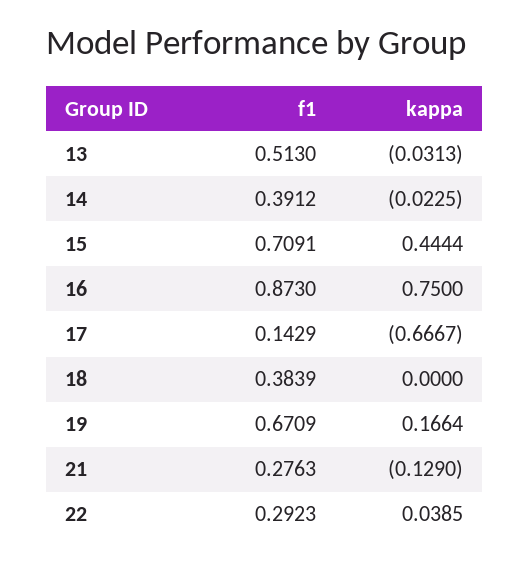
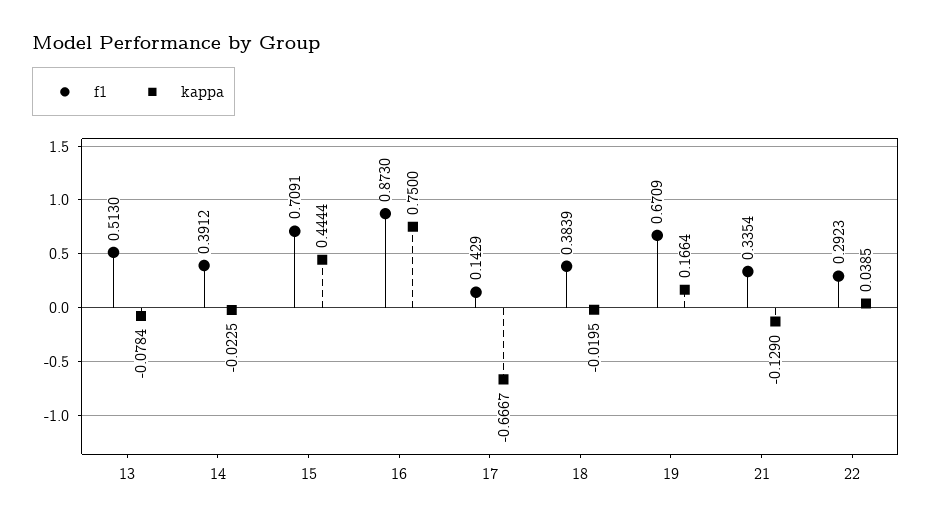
  {
    "f1": {
      "13": 0.513,
      "14": 0.3912,
      "15": 0.7091,
      "16": 0.873,
      "17": 0.1429,
      "18": 0.3839,
      "19": 0.6709,
-     "21": 0.2763,
+     "21": 0.3354,
      "22": 0.2923
    },
    "kappa": {
-     "13": -0.0313,
+     "13": -0.0784,
      "14": -0.0225,
      "15": 0.4444,
      "16": 0.75,
      "17": -0.6667,
-     "18": 0,
+     "18": -0.0195,
      "19": 0.1664,
      "21": -0.129,
      "22": 0.0385
    }
  }

